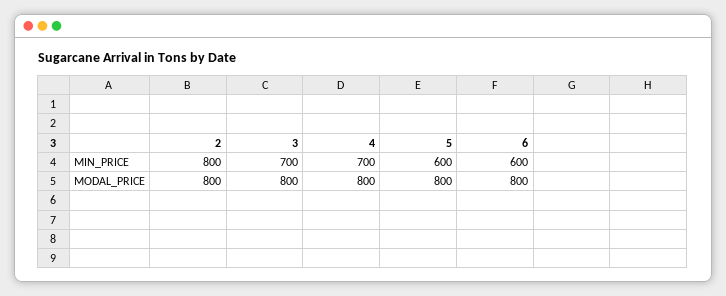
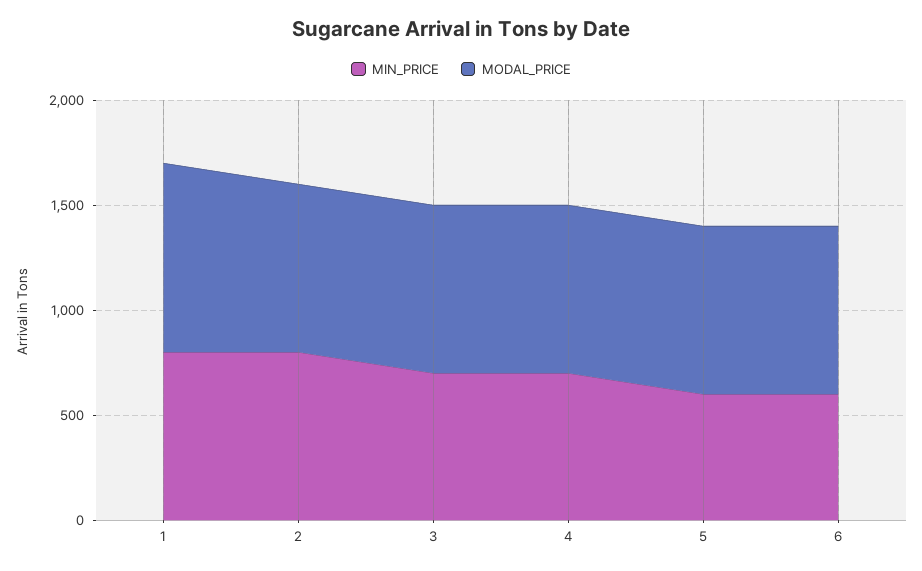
  {
    "MIN_PRICE": {
      "2": 800,
      "3": 700,
      "4": 700,
      "5": 600,
-     "6": 600
+     "6": 600,
+     "1": 800
    },
    "MODAL_PRICE": {
      "2": 800,
      "3": 800,
      "4": 800,
      "5": 800,
-     "6": 800
+     "6": 800,
+     "1": 900
    }
  }

